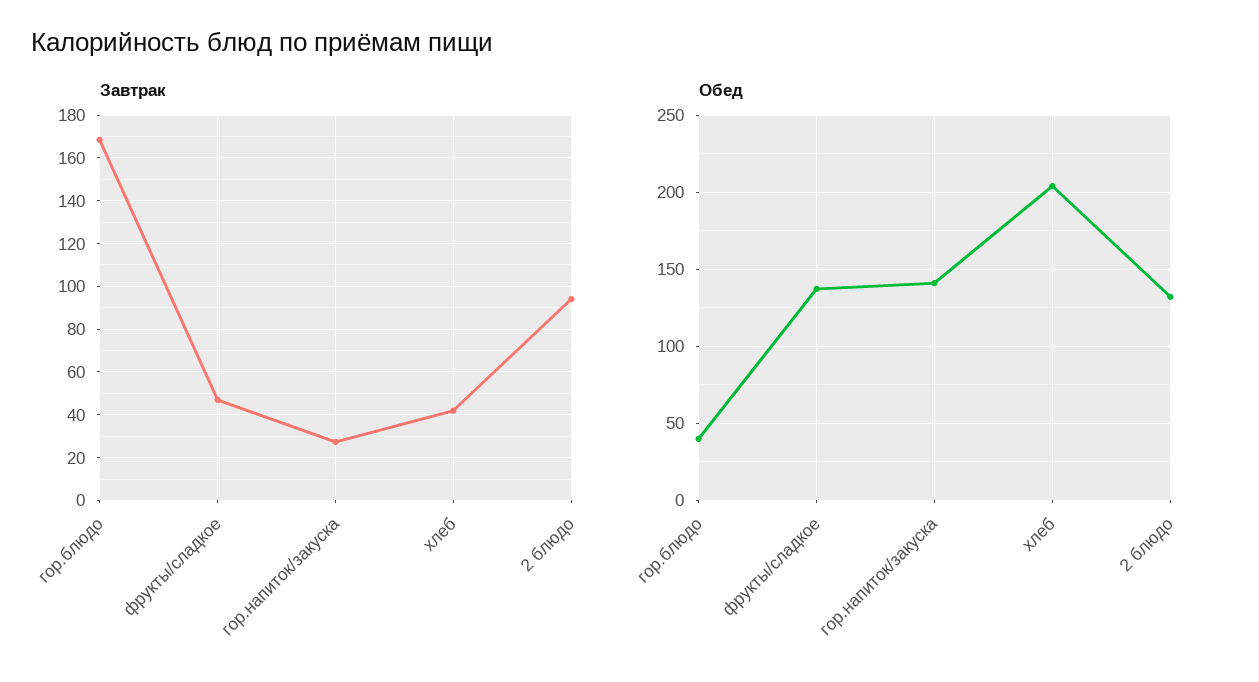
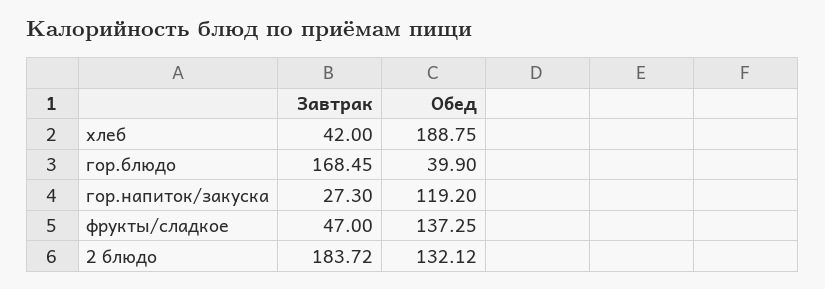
  {
    "Завтрак": {
      "гор.блюдо": 168.45,
      "фрукты/сладкое": 47,
      "гор.напиток/закуска": 27.3,
      "хлеб": 42,
-     "2 блюдо": 95
+     "2 блюдо": 183.72
    },
    "Обед": {
      "гор.блюдо": 39.9,
      "фрукты/сладкое": 137.25,
-     "гор.напиток/закуска": 140,
+     "гор.напиток/закуска": 119.2,
-     "хлеб": 205,
+     "хлеб": 188.75,
      "2 блюдо": 132.12
    }
  }

